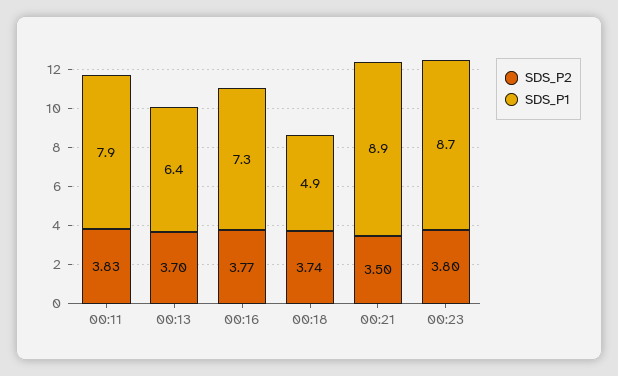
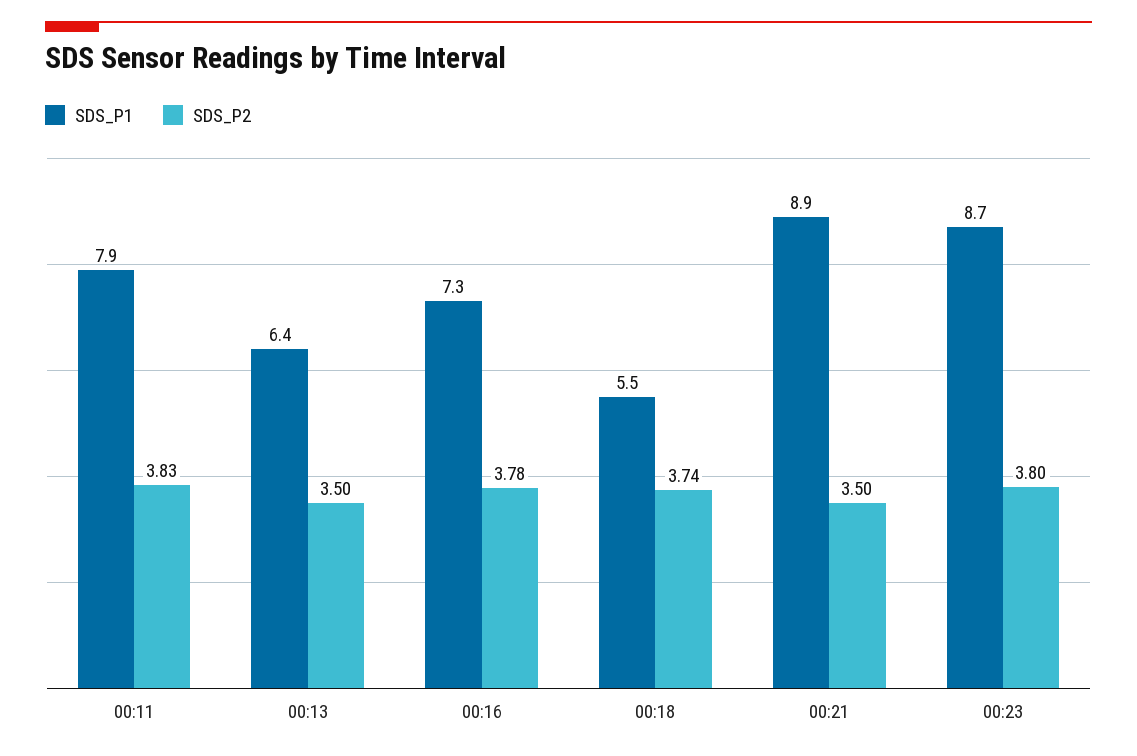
  {
    "SDS_P2": {
      "00:11": 3.83,
-     "00:13": 3.7,
+     "00:13": 3.5,
-     "00:16": 3.77,
+     "00:16": 3.78,
      "00:18": 3.74,
      "00:21": 3.5,
      "00:23": 3.8
    },
    "SDS_P1": {
      "00:11": 7.9,
      "00:13": 6.4,
      "00:16": 7.3,
-     "00:18": 4.9,
+     "00:18": 5.5,
      "00:21": 8.9,
      "00:23": 8.7
    }
  }

